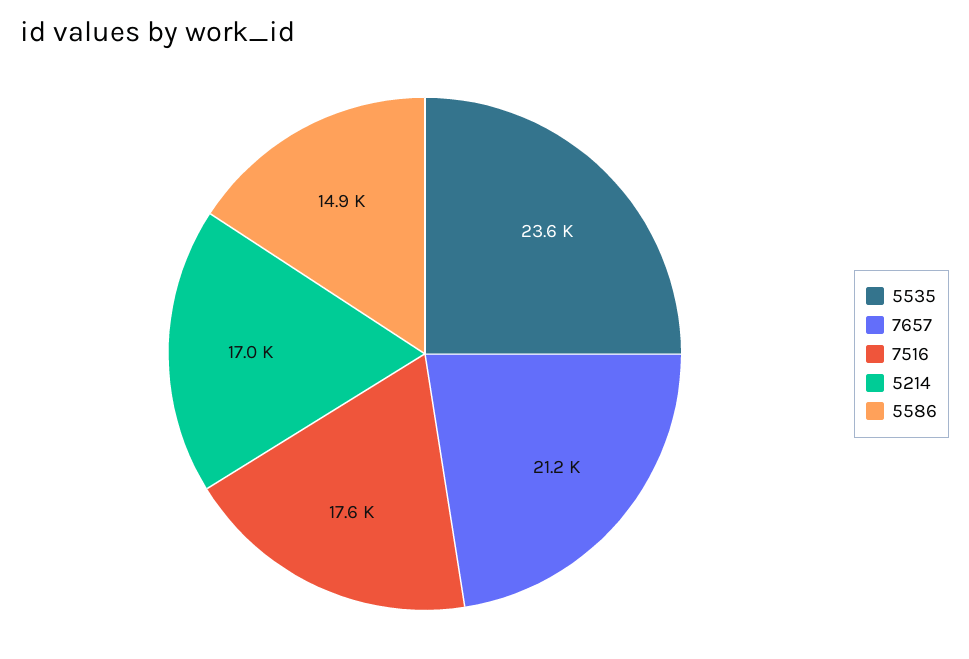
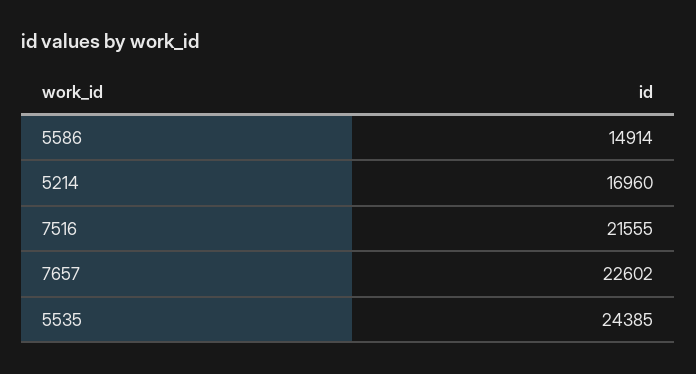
  {
-   "5535": 23600,
+   "5535": 24385,
-   "7657": 21200,
+   "7657": 22602,
-   "7516": 17600,
+   "7516": 21555,
    "5214": 16960,
    "5586": 14914
  }

